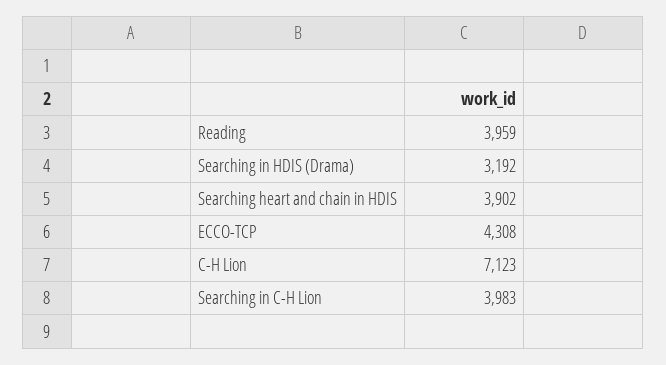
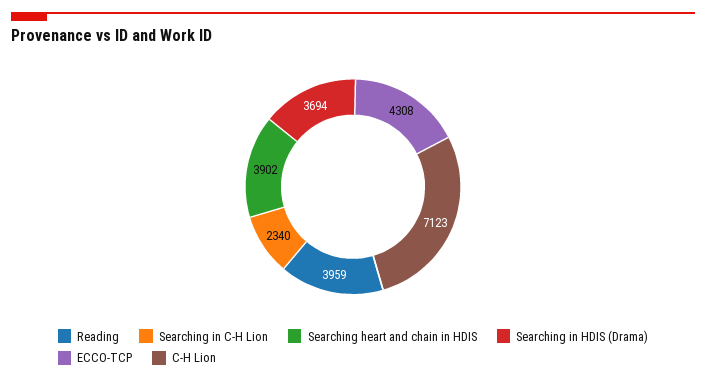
  {
    "Reading": 3959,
-   "Searching in HDIS (Drama)": 3192,
+   "Searching in HDIS (Drama)": 3694,
    "Searching heart and chain in HDIS": 3902,
    "ECCO-TCP": 4308,
    "C-H Lion": 7123,
-   "Searching in C-H Lion": 3983
+   "Searching in C-H Lion": 2340
  }

